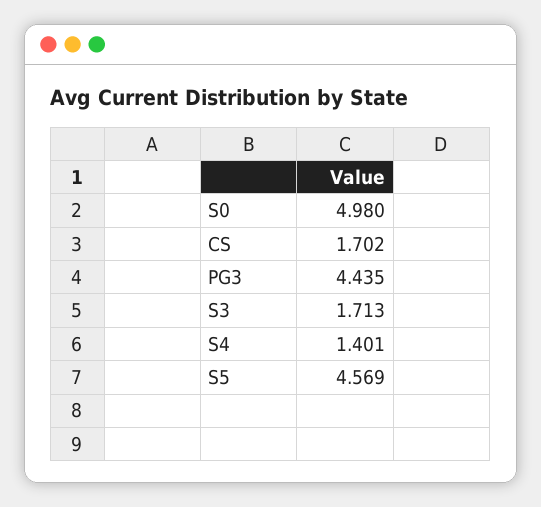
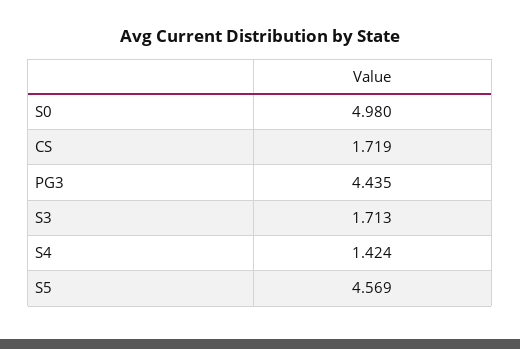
  {
    "S0": 4.98,
-   "CS": 1.702,
+   "CS": 1.719,
    "PG3": 4.435,
    "S3": 1.713,
-   "S4": 1.401,
+   "S4": 1.424,
    "S5": 4.569
  }

